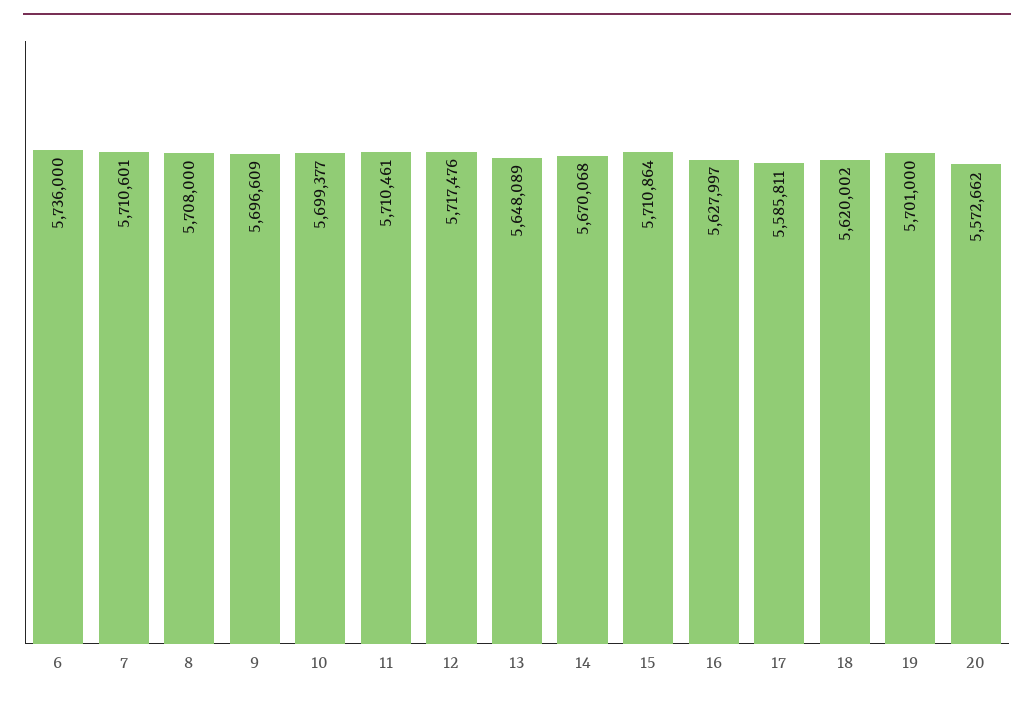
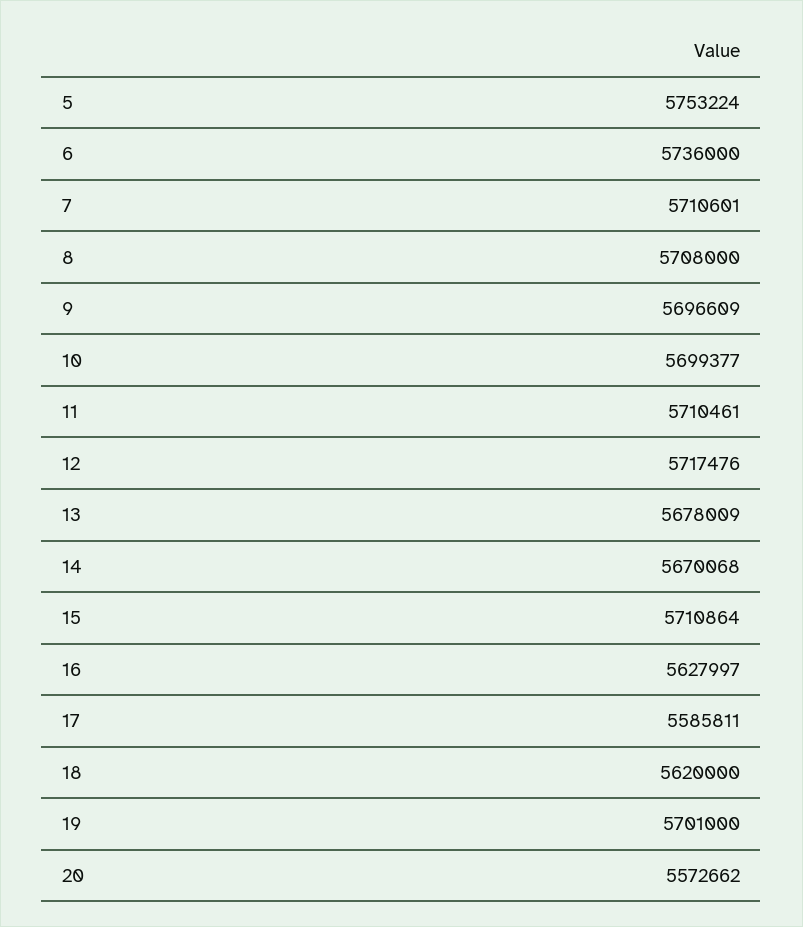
  {
    "6": 5736000,
    "7": 5710601,
    "8": 5708000,
    "9": 5696609,
    "10": 5699377,
    "11": 5710461,
    "12": 5717476,
-   "13": 5648089,
+   "13": 5678009,
    "14": 5670068,
    "15": 5710864,
    "16": 5627997,
    "17": 5585811,
-   "18": 5620002,
+   "18": 5620000,
    "19": 5701000,
-   "20": 5572662
+   "20": 5572662,
+   "5": 5753224
  }

